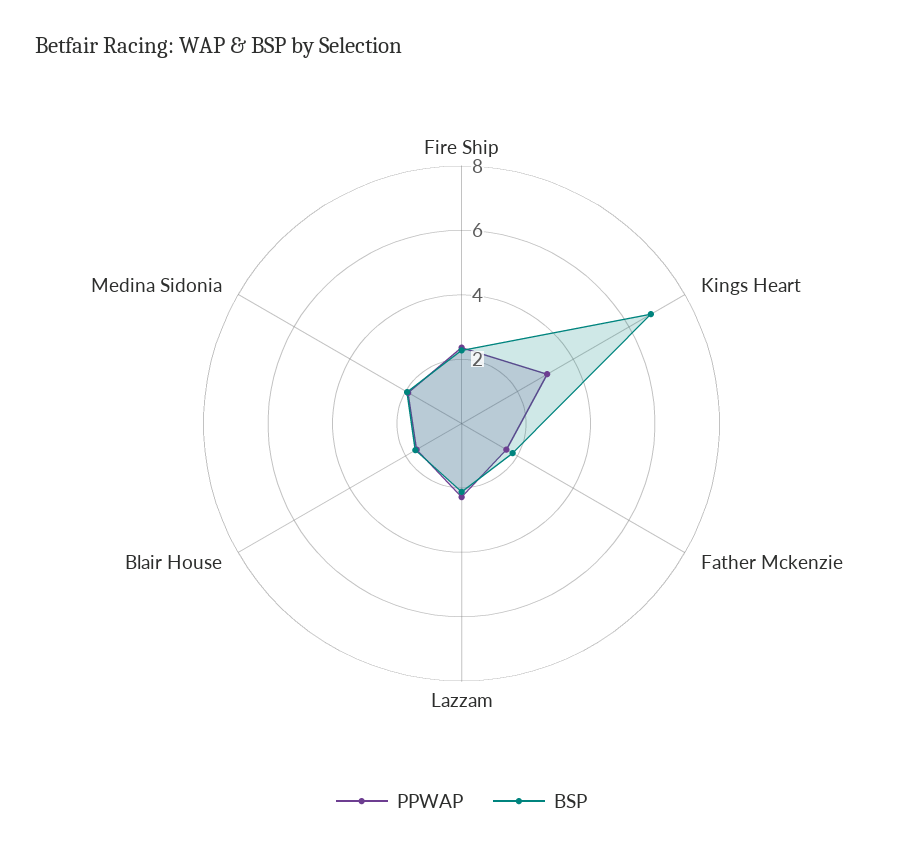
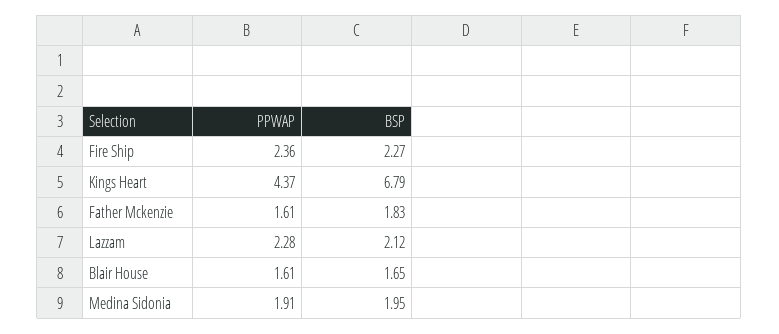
  {
    "PPWAP": {
      "Fire Ship": 2.36,
-     "Kings Heart": 3,
+     "Kings Heart": 4.37,
      "Father Mckenzie": 1.61,
      "Lazzam": 2.28,
      "Blair House": 1.61,
      "Medina Sidonia": 1.91
    },
    "BSP": {
      "Fire Ship": 2.27,
      "Kings Heart": 6.79,
      "Father Mckenzie": 1.83,
      "Lazzam": 2.12,
      "Blair House": 1.65,
      "Medina Sidonia": 1.95
    }
  }

